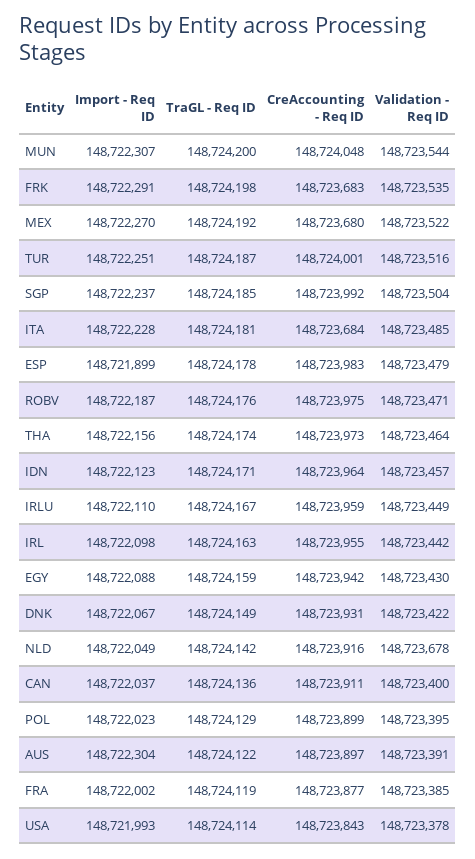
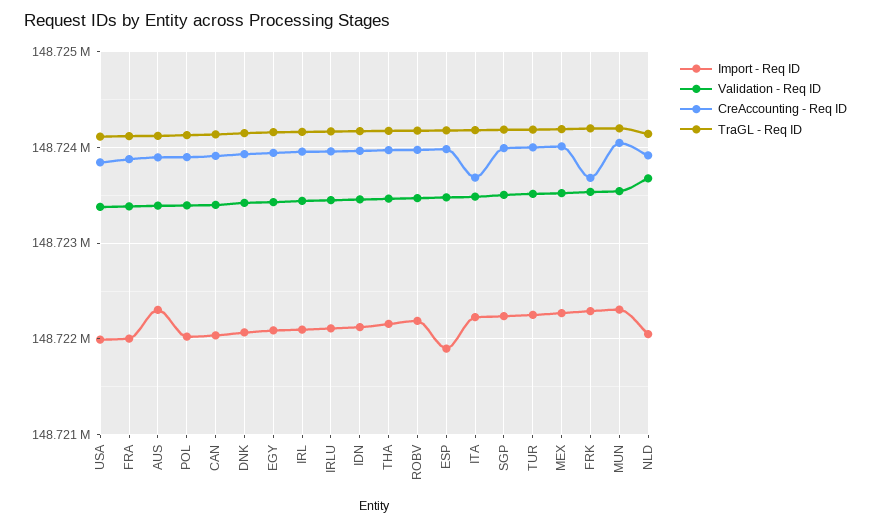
  {
    "Import - Req ID": {
      "MUN": 148722307,
      "FRK": 148722291,
      "MEX": 148722270,
      "TUR": 148722251,
      "SGP": 148722237,
      "ITA": 148722228,
      "ESP": 148721899,
      "ROBV": 148722187,
      "THA": 148722156,
      "IDN": 148722123,
      "IRLU": 148722110,
      "IRL": 148722098,
      "EGY": 148722088,
      "DNK": 148722067,
      "NLD": 148722049,
      "CAN": 148722037,
      "POL": 148722023,
      "AUS": 148722304,
      "FRA": 148722002,
      "USA": 148721993
    },
    "TraGL - Req ID": {
      "MUN": 148724200,
      "FRK": 148724198,
      "MEX": 148724192,
      "TUR": 148724187,
      "SGP": 148724185,
      "ITA": 148724181,
      "ESP": 148724178,
      "ROBV": 148724176,
      "THA": 148724174,
      "IDN": 148724171,
      "IRLU": 148724167,
      "IRL": 148724163,
      "EGY": 148724159,
      "DNK": 148724149,
      "NLD": 148724142,
      "CAN": 148724136,
      "POL": 148724129,
      "AUS": 148724122,
      "FRA": 148724119,
      "USA": 148724114
    },
    "CreAccounting - Req ID": {
      "MUN": 148724048,
      "FRK": 148723683,
-     "MEX": 148723680,
+     "MEX": 148724000,
      "TUR": 148724001,
      "SGP": 148723992,
      "ITA": 148723684,
      "ESP": 148723983,
      "ROBV": 148723975,
      "THA": 148723973,
      "IDN": 148723964,
      "IRLU": 148723959,
      "IRL": 148723955,
      "EGY": 148723942,
      "DNK": 148723931,
      "NLD": 148723916,
      "CAN": 148723911,
      "POL": 148723899,
      "AUS": 148723897,
      "FRA": 148723877,
      "USA": 148723843
    },
    "Validation - Req ID": {
      "MUN": 148723544,
      "FRK": 148723535,
      "MEX": 148723522,
      "TUR": 148723516,
      "SGP": 148723504,
      "ITA": 148723485,
      "ESP": 148723479,
      "ROBV": 148723471,
      "THA": 148723464,
      "IDN": 148723457,
      "IRLU": 148723449,
      "IRL": 148723442,
      "EGY": 148723430,
      "DNK": 148723422,
      "NLD": 148723678,
      "CAN": 148723400,
      "POL": 148723395,
      "AUS": 148723391,
      "FRA": 148723385,
      "USA": 148723378
    }
  }

